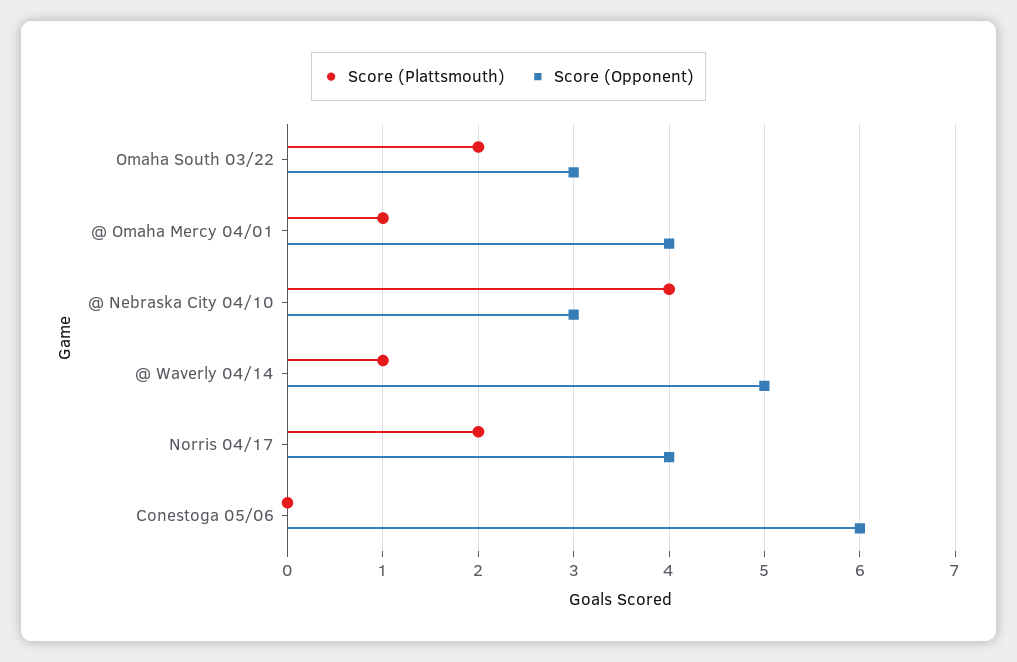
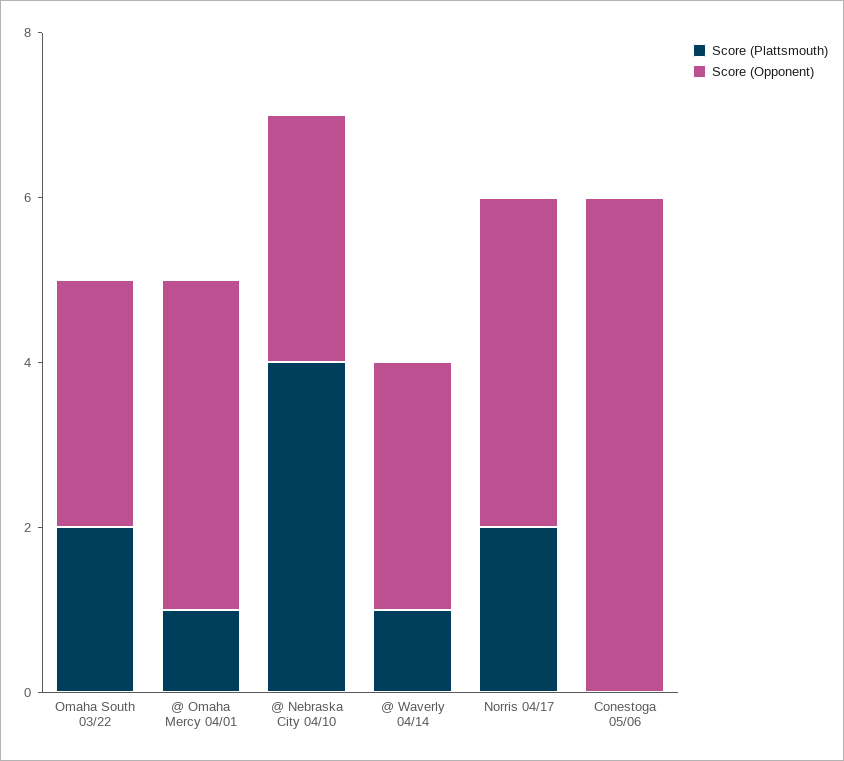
  {
    "Score (Plattsmouth)": {
      "Omaha South 03/22": 2,
      "@ Omaha Mercy 04/01": 1,
      "@ Nebraska City 04/10": 4,
      "@ Waverly 04/14": 1,
      "Norris 04/17": 2,
      "Conestoga 05/06": 0
    },
    "Score (Opponent)": {
      "Omaha South 03/22": 3,
      "@ Omaha Mercy 04/01": 4,
      "@ Nebraska City 04/10": 3,
-     "@ Waverly 04/14": 5,
+     "@ Waverly 04/14": 3,
      "Norris 04/17": 4,
      "Conestoga 05/06": 6
    }
  }

